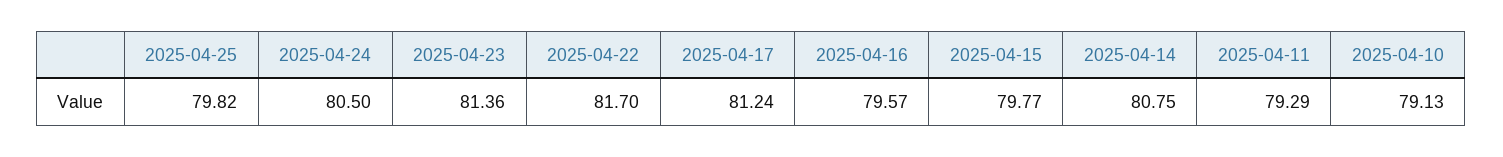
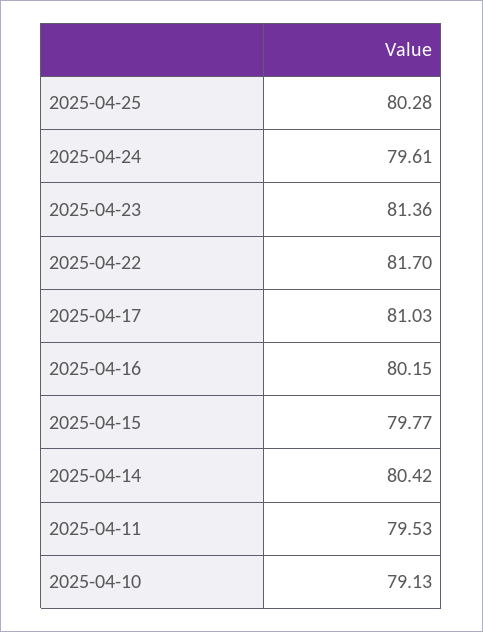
  {
-   "2025-04-25": 79.82,
+   "2025-04-25": 80.28,
-   "2025-04-24": 80.5,
+   "2025-04-24": 79.61,
    "2025-04-23": 81.36,
    "2025-04-22": 81.7,
-   "2025-04-17": 81.24,
+   "2025-04-17": 81.03,
-   "2025-04-16": 79.57,
+   "2025-04-16": 80.15,
    "2025-04-15": 79.77,
-   "2025-04-14": 80.75,
+   "2025-04-14": 80.42,
-   "2025-04-11": 79.29,
+   "2025-04-11": 79.53,
    "2025-04-10": 79.13
  }

